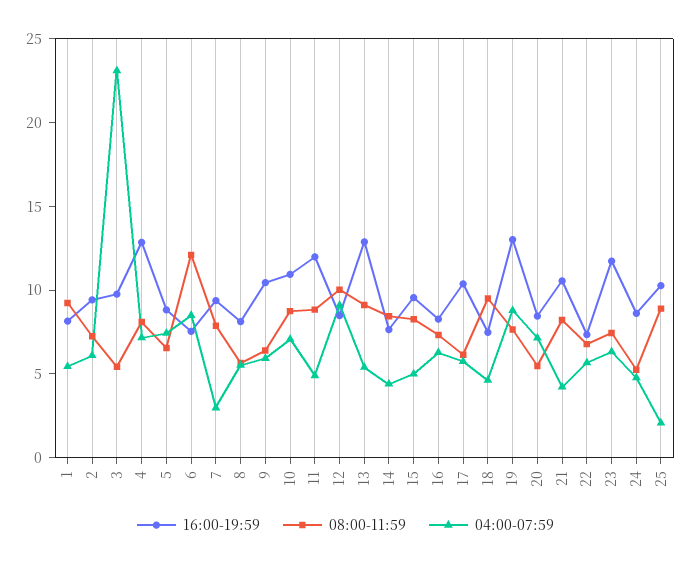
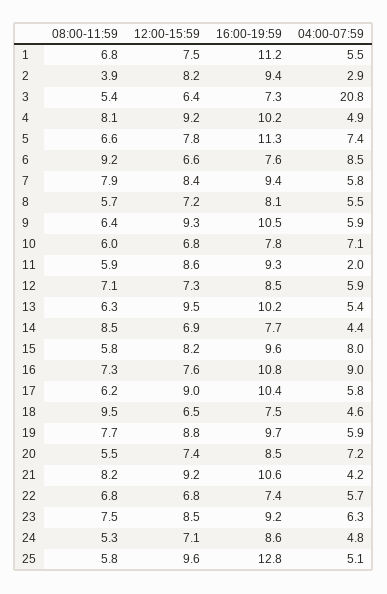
  {
    "16:00-19:59": {
-     "1": 8,
+     "1": 11.2,
      "2": 9.4,
-     "3": 10,
+     "3": 7.3,
-     "4": 13,
+     "4": 10.2,
-     "5": 9,
+     "5": 11.3,
      "6": 7.6,
      "7": 9.4,
      "8": 8.1,
      "9": 10.5,
-     "10": 11,
+     "10": 7.8,
-     "11": 12,
+     "11": 9.3,
      "12": 8.5,
-     "13": 13,
+     "13": 10.2,
      "14": 7.7,
      "15": 9.6,
-     "16": 8,
+     "16": 10.8,
      "17": 10.4,
      "18": 7.5,
-     "19": 13,
+     "19": 9.7,
      "20": 8.5,
      "21": 10.6,
      "22": 7.4,
-     "23": 12,
+     "23": 9.2,
      "24": 8.6,
-     "25": 10
+     "25": 12.8
    },
    "08:00-11:59": {
-     "1": 9,
+     "1": 6.8,
-     "2": 7,
+     "2": 3.9,
      "3": 5.4,
      "4": 8.1,
      "5": 6.6,
-     "6": 12,
+     "6": 9.2,
      "7": 7.9,
      "8": 5.7,
      "9": 6.4,
-     "10": 9,
+     "10": 6,
-     "11": 9,
+     "11": 5.9,
-     "12": 10,
+     "12": 7.1,
-     "13": 9,
+     "13": 6.3,
      "14": 8.5,
-     "15": 8,
+     "15": 5.8,
      "16": 7.3,
      "17": 6.2,
      "18": 9.5,
      "19": 7.7,
      "20": 5.5,
      "21": 8.2,
      "22": 6.8,
      "23": 7.5,
      "24": 5.3,
-     "25": 9
+     "25": 5.8
    },
    "04:00-07:59": {
      "1": 5.5,
-     "2": 6,
+     "2": 2.9,
-     "3": 23,
+     "3": 20.8,
-     "4": 7,
+     "4": 4.9,
      "5": 7.4,
      "6": 8.5,
-     "7": 3,
+     "7": 5.8,
      "8": 5.5,
      "9": 5.9,
      "10": 7.1,
-     "11": 5,
+     "11": 2,
-     "12": 9,
+     "12": 5.9,
      "13": 5.4,
      "14": 4.4,
-     "15": 5,
+     "15": 8,
-     "16": 6,
+     "16": 9,
      "17": 5.8,
      "18": 4.6,
-     "19": 9,
+     "19": 5.9,
      "20": 7.2,
      "21": 4.2,
      "22": 5.7,
      "23": 6.3,
      "24": 4.8,
-     "25": 2
+     "25": 5.1
-   }
+   },
+   "12:00-15:59": {
+     "1": 7.5,
+     "2": 8.2,
+     "3": 6.4,
+     "4": 9.2,
+     "5": 7.8,
+     "6": 6.6,
+     "7": 8.4,
+     "8": 7.2,
+     "9": 9.3,
+     "10": 6.8,
+     "11": 8.6,
+     "12": 7.3,
+     "13": 9.5,
+     "14": 6.9,
+     "15": 8.2,
+     "16": 7.6,
+     "17": 9,
+     "18": 6.5,
+     "19": 8.8,
+     "20": 7.4,
+     "21": 9.2,
+     "22": 6.8,
+     "23": 8.5,
+     "24": 7.1,
+     "25": 9.6
+   }
  }

